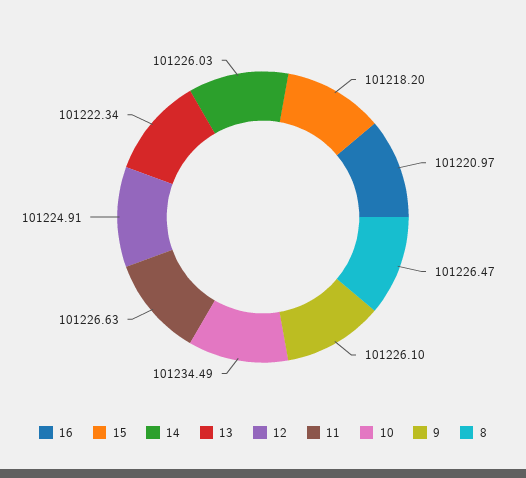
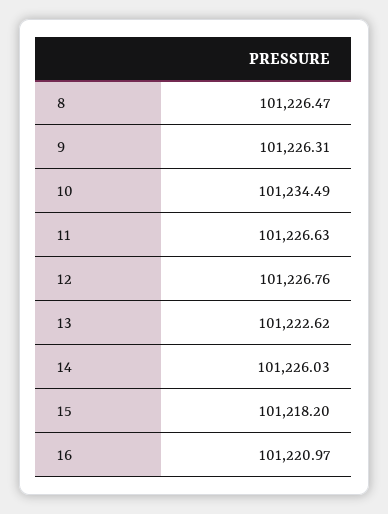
  {
    "16": 101220.97,
    "15": 101218.2,
    "14": 101226.03,
-   "13": 101222.34,
+   "13": 101222.62,
-   "12": 101224.91,
+   "12": 101226.76,
    "11": 101226.63,
    "10": 101234.49,
-   "9": 101226.1,
+   "9": 101226.31,
    "8": 101226.47
  }

